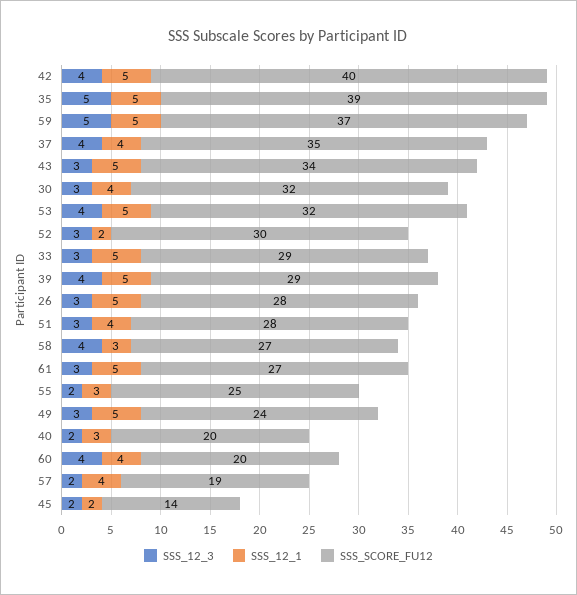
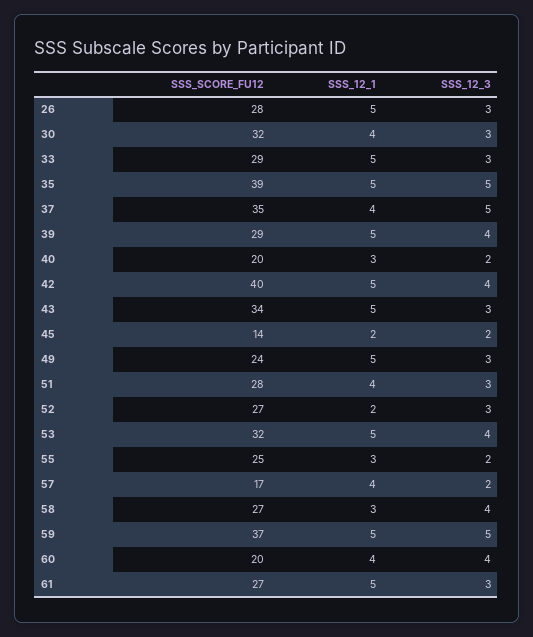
  {
    "SSS_12_3": {
      "42": 4,
      "35": 5,
      "59": 5,
-     "37": 4,
+     "37": 5,
      "43": 3,
      "30": 3,
      "53": 4,
      "52": 3,
      "33": 3,
      "39": 4,
      "26": 3,
      "51": 3,
      "58": 4,
      "61": 3,
      "55": 2,
      "49": 3,
      "40": 2,
      "60": 4,
      "57": 2,
      "45": 2
    },
    "SSS_12_1": {
      "42": 5,
      "35": 5,
      "59": 5,
      "37": 4,
      "43": 5,
      "30": 4,
      "53": 5,
      "52": 2,
      "33": 5,
      "39": 5,
      "26": 5,
      "51": 4,
      "58": 3,
      "61": 5,
      "55": 3,
      "49": 5,
      "40": 3,
      "60": 4,
      "57": 4,
      "45": 2
    },
    "SSS_SCORE_FU12": {
      "42": 40,
      "35": 39,
      "59": 37,
      "37": 35,
      "43": 34,
      "30": 32,
      "53": 32,
-     "52": 30,
+     "52": 27,
      "33": 29,
      "39": 29,
      "26": 28,
      "51": 28,
      "58": 27,
      "61": 27,
      "55": 25,
      "49": 24,
      "40": 20,
      "60": 20,
-     "57": 19,
+     "57": 17,
      "45": 14
    }
  }

